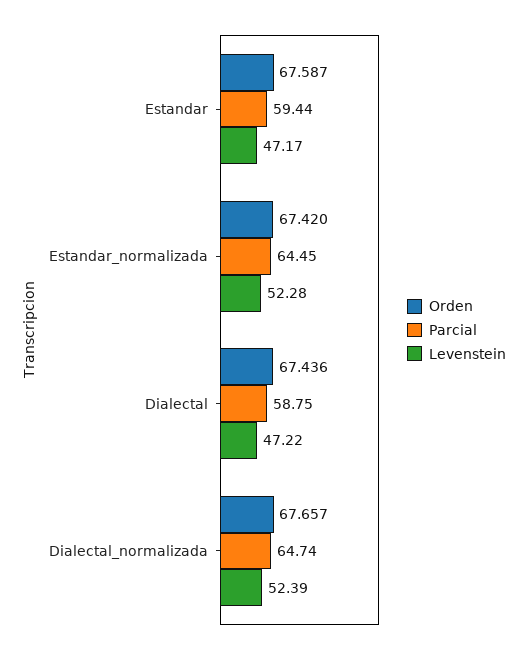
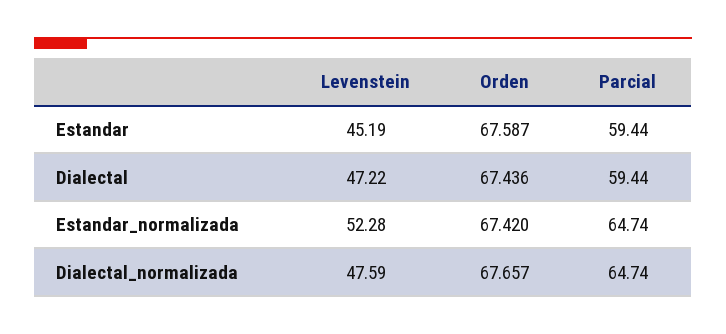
  {
    "Orden": {
      "Estandar": 67.587,
      "Estandar_normalizada": 67.42,
      "Dialectal": 67.436,
      "Dialectal_normalizada": 67.657
    },
    "Parcial": {
      "Estandar": 59.44,
-     "Estandar_normalizada": 64.45,
+     "Estandar_normalizada": 64.74,
-     "Dialectal": 58.75,
+     "Dialectal": 59.44,
      "Dialectal_normalizada": 64.74
    },
    "Levenstein": {
-     "Estandar": 47.17,
+     "Estandar": 45.19,
      "Estandar_normalizada": 52.28,
      "Dialectal": 47.22,
-     "Dialectal_normalizada": 52.39
+     "Dialectal_normalizada": 47.59
    }
  }

